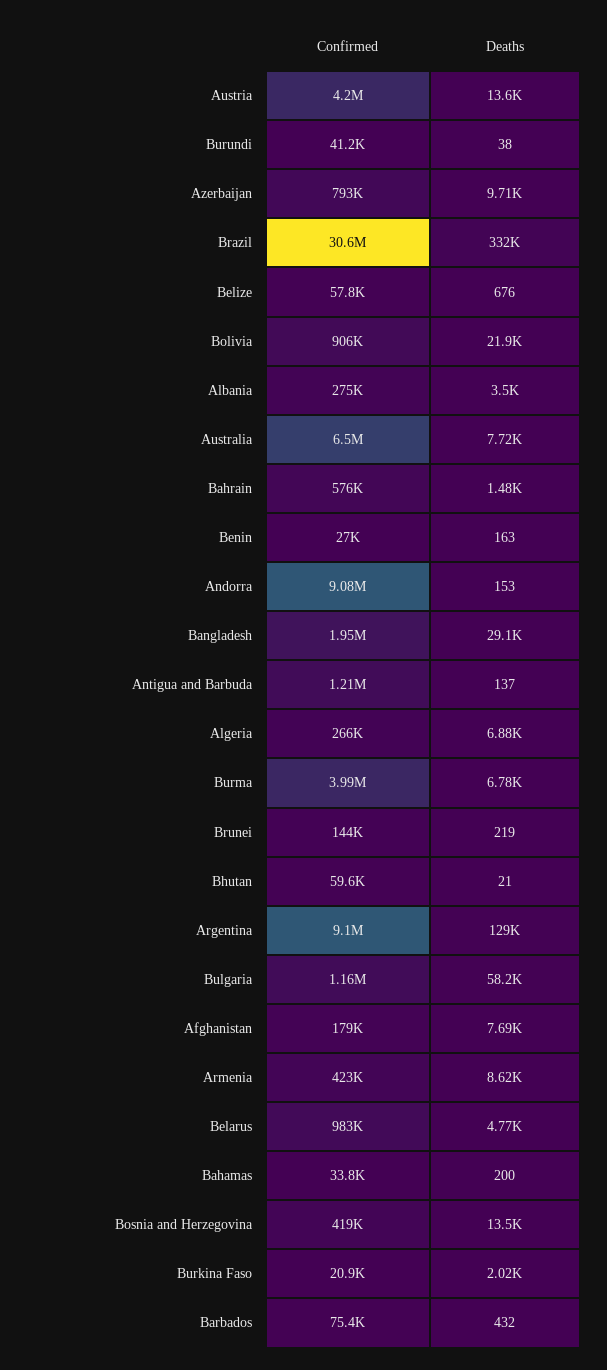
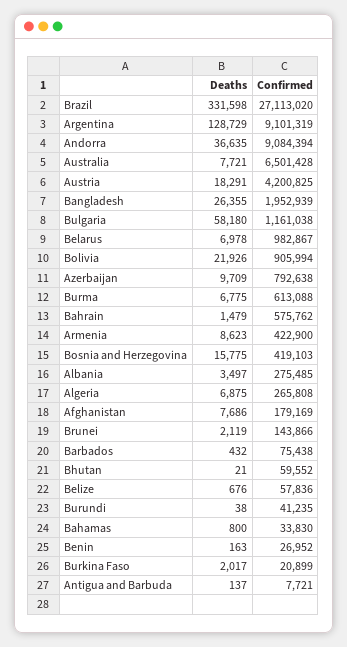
  {
    "Confirmed": {
      "Austria": 4200825,
      "Burundi": 41235,
      "Azerbaijan": 792638,
-     "Brazil": 30600000,
+     "Brazil": 27113020,
      "Belize": 57836,
      "Bolivia": 905994,
      "Albania": 275485,
      "Australia": 6501428,
      "Bahrain": 575762,
      "Benin": 26952,
      "Andorra": 9084394,
      "Bangladesh": 1952939,
-     "Antigua and Barbuda": 1210000,
+     "Antigua and Barbuda": 7721,
      "Algeria": 265808,
-     "Burma": 3990000,
+     "Burma": 613088,
      "Brunei": 143866,
      "Bhutan": 59552,
      "Argentina": 9101319,
      "Bulgaria": 1161038,
      "Afghanistan": 179169,
      "Armenia": 422900,
      "Belarus": 982867,
      "Bahamas": 33830,
      "Bosnia and Herzegovina": 419103,
      "Burkina Faso": 20899,
      "Barbados": 75438
    },
    "Deaths": {
-     "Austria": 13600,
+     "Austria": 18291,
      "Burundi": 38,
      "Azerbaijan": 9709,
      "Brazil": 331598,
      "Belize": 676,
      "Bolivia": 21926,
      "Albania": 3497,
      "Australia": 7721,
      "Bahrain": 1479,
      "Benin": 163,
-     "Andorra": 153,
+     "Andorra": 36635,
-     "Bangladesh": 29100,
+     "Bangladesh": 26355,
      "Antigua and Barbuda": 137,
      "Algeria": 6875,
      "Burma": 6775,
-     "Brunei": 219,
+     "Brunei": 2119,
      "Bhutan": 21,
      "Argentina": 128729,
      "Bulgaria": 58180,
      "Afghanistan": 7686,
      "Armenia": 8623,
-     "Belarus": 4770,
+     "Belarus": 6978,
-     "Bahamas": 200,
+     "Bahamas": 800,
-     "Bosnia and Herzegovina": 13500,
+     "Bosnia and Herzegovina": 15775,
      "Burkina Faso": 2017,
      "Barbados": 432
    }
  }

